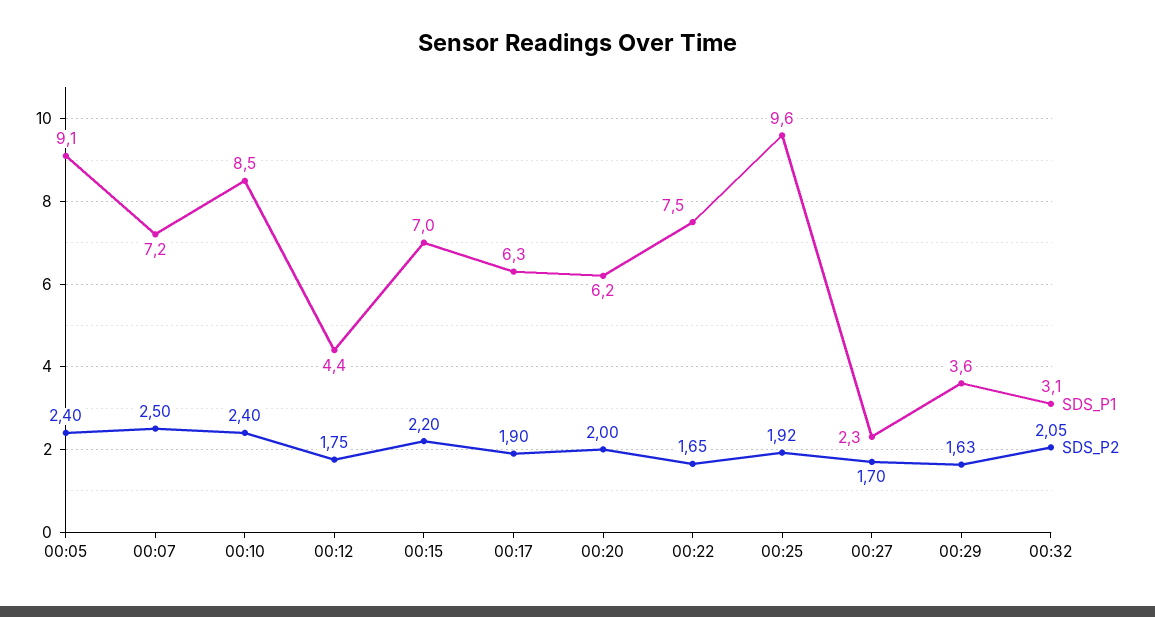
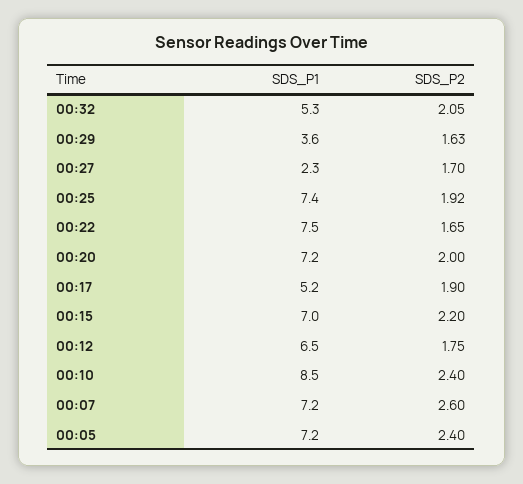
  {
    "SDS_P1": {
-     "00:05": 9.1,
+     "00:05": 7.2,
      "00:07": 7.2,
      "00:10": 8.5,
-     "00:12": 4.4,
+     "00:12": 6.5,
      "00:15": 7,
-     "00:17": 6.3,
+     "00:17": 5.2,
-     "00:20": 6.2,
+     "00:20": 7.2,
      "00:22": 7.5,
-     "00:25": 9.6,
+     "00:25": 7.4,
      "00:27": 2.3,
      "00:29": 3.6,
-     "00:32": 3.1
+     "00:32": 5.3
    },
    "SDS_P2": {
      "00:05": 2.4,
-     "00:07": 2.5,
+     "00:07": 2.6,
      "00:10": 2.4,
      "00:12": 1.75,
      "00:15": 2.2,
      "00:17": 1.9,
      "00:20": 2,
      "00:22": 1.65,
      "00:25": 1.92,
      "00:27": 1.7,
      "00:29": 1.63,
      "00:32": 2.05
    }
  }

